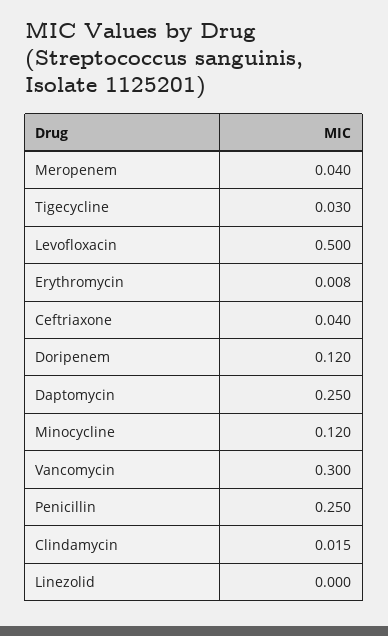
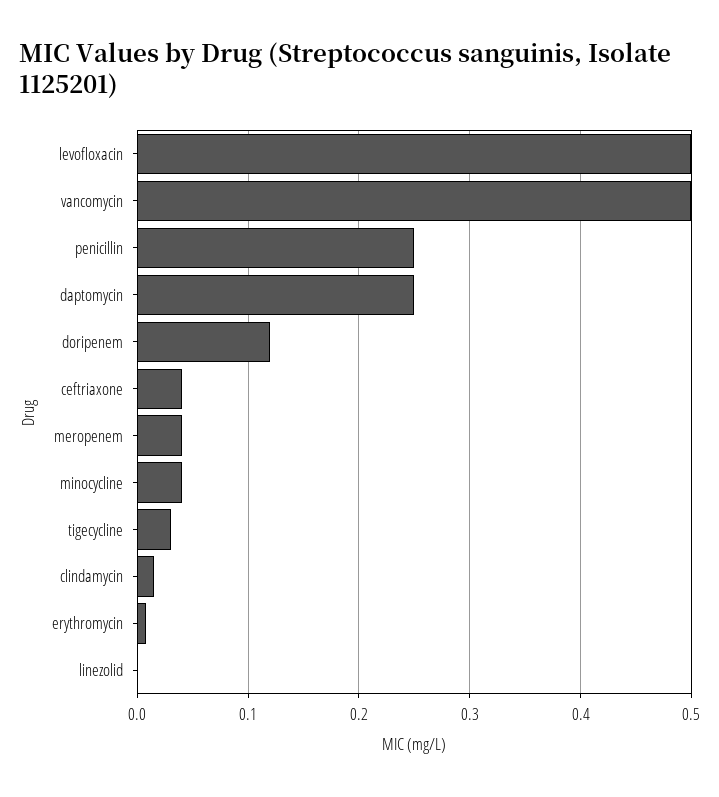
  {
    "Meropenem": 0.04,
    "Tigecycline": 0.03,
    "Levofloxacin": 0.5,
    "Erythromycin": 0.008,
    "Ceftriaxone": 0.04,
    "Doripenem": 0.12,
    "Daptomycin": 0.25,
-   "Minocycline": 0.12,
+   "Minocycline": 0.04,
-   "Vancomycin": 0.3,
+   "Vancomycin": 0.5,
    "Penicillin": 0.25,
    "Clindamycin": 0.015,
    "Linezolid": 0
  }

